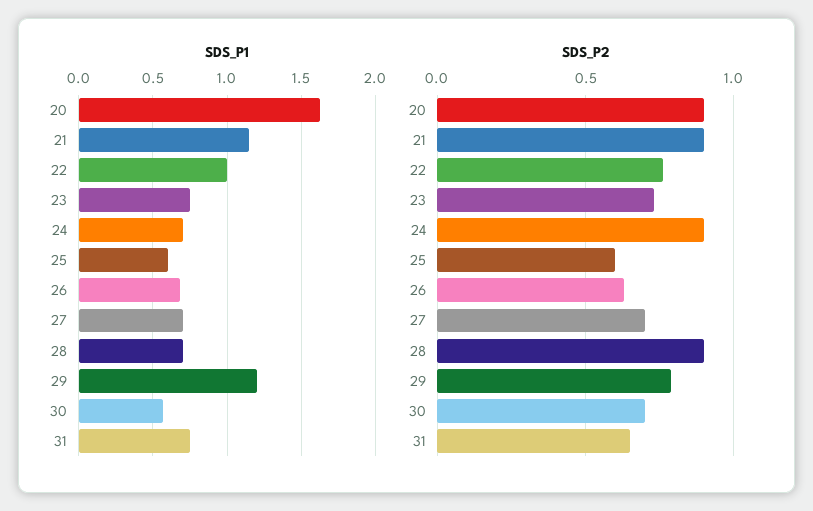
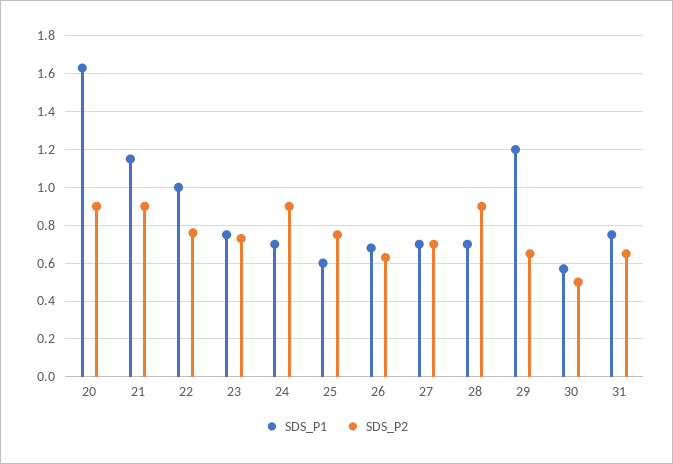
  {
    "SDS_P1": {
      "20": 1.65,
      "21": 1.15,
      "22": 1,
      "23": 0.75,
      "24": 0.7,
      "25": 0.6,
      "26": 0.7,
      "27": 0.7,
      "28": 0.7,
      "29": 1.2,
      "30": 0.55,
      "31": 0.75
    },
    "SDS_P2": {
      "20": 0.9,
      "21": 0.9,
      "22": 0.75,
      "23": 0.75,
      "24": 0.9,
-     "25": 0.6,
+     "25": 0.75,
      "26": 0.65,
      "27": 0.7,
      "28": 0.9,
-     "29": 0.8,
+     "29": 0.65,
-     "30": 0.7,
+     "30": 0.5,
      "31": 0.65
    }
  }

